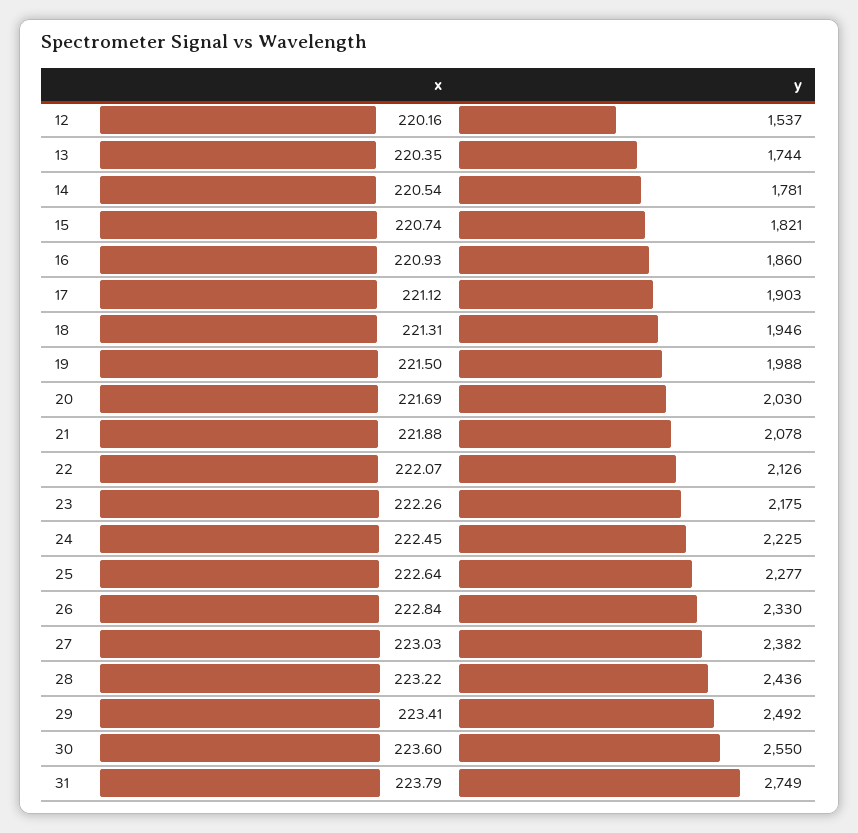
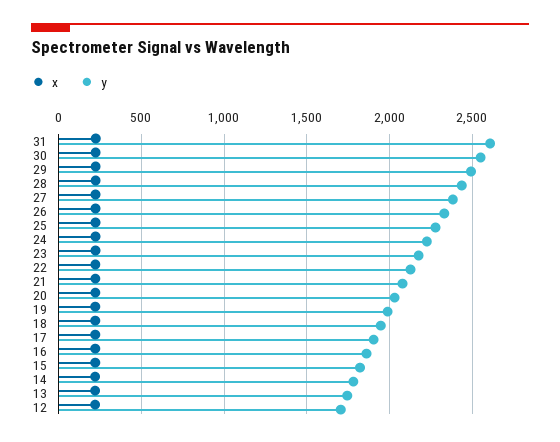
  {
    "x": {
      "12": 220.16,
      "13": 220.35,
      "14": 220.54,
      "15": 220.74,
      "16": 220.93,
      "17": 221.12,
      "18": 221.31,
      "19": 221.5,
      "20": 221.69,
      "21": 221.88,
      "22": 222.07,
      "23": 222.26,
      "24": 222.45,
      "25": 222.64,
      "26": 222.84,
      "27": 223.03,
      "28": 223.22,
      "29": 223.41,
      "30": 223.6,
      "31": 223.79
    },
    "y": {
-     "12": 1537,
+     "12": 1700,
      "13": 1744,
      "14": 1781,
      "15": 1821,
      "16": 1860,
      "17": 1903,
      "18": 1946,
      "19": 1988,
      "20": 2030,
      "21": 2078,
      "22": 2126,
      "23": 2175,
      "24": 2225,
      "25": 2277,
      "26": 2330,
      "27": 2382,
      "28": 2436,
      "29": 2492,
      "30": 2550,
-     "31": 2749
+     "31": 2600
    }
  }

